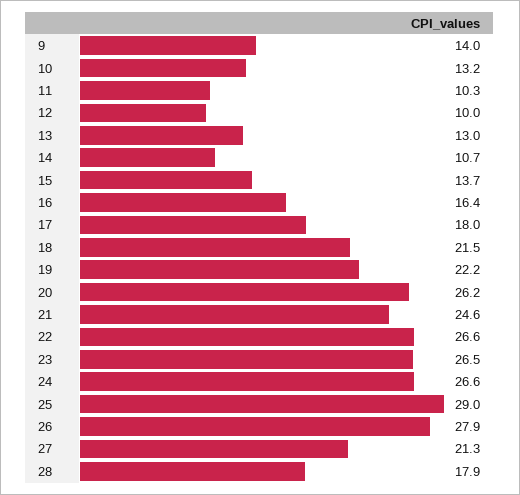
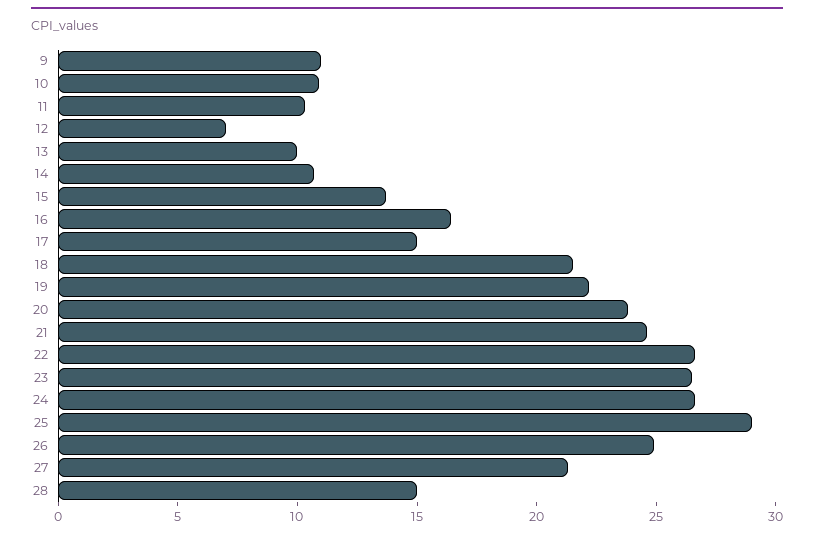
  {
-   "9": 14,
+   "9": 11,
-   "10": 13.2,
+   "10": 11,
    "11": 10.3,
-   "12": 10,
+   "12": 7,
-   "13": 13,
+   "13": 10,
    "14": 10.7,
    "15": 13.7,
    "16": 16.4,
-   "17": 18,
+   "17": 15,
    "18": 21.5,
    "19": 22.2,
-   "20": 26.2,
+   "20": 24,
    "21": 24.6,
    "22": 26.6,
    "23": 26.5,
    "24": 26.6,
    "25": 29,
-   "26": 27.9,
+   "26": 25,
    "27": 21.3,
-   "28": 17.9
+   "28": 15
  }

